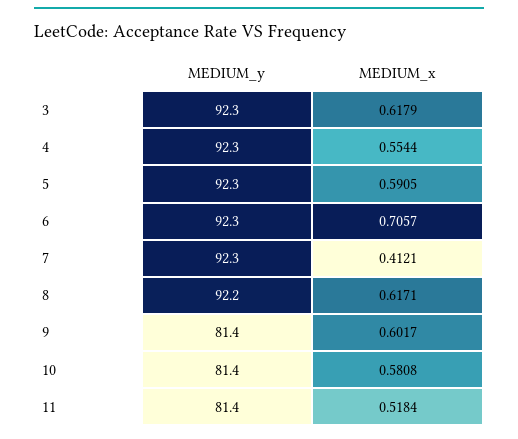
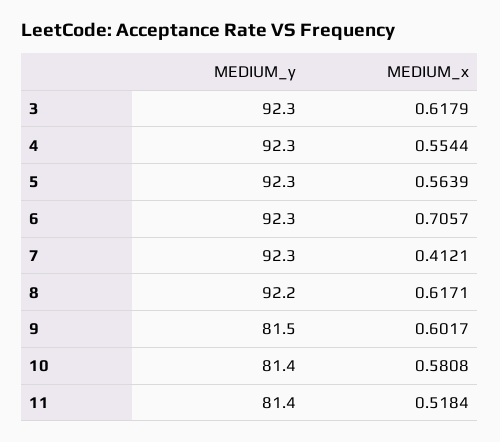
  {
    "MEDIUM_y": {
      "3": 92.3,
      "4": 92.3,
      "5": 92.3,
      "6": 92.3,
      "7": 92.3,
      "8": 92.2,
-     "9": 81.4,
+     "9": 81.5,
      "10": 81.4,
      "11": 81.4
    },
    "MEDIUM_x": {
      "3": 0.6179,
      "4": 0.5544,
-     "5": 0.5905,
+     "5": 0.5639,
      "6": 0.7057,
      "7": 0.4121,
      "8": 0.6171,
      "9": 0.6017,
      "10": 0.5808,
      "11": 0.5184
    }
  }

